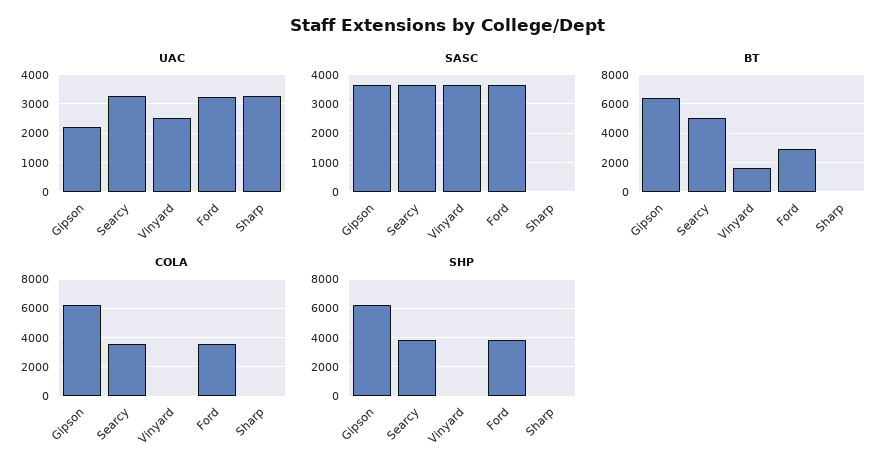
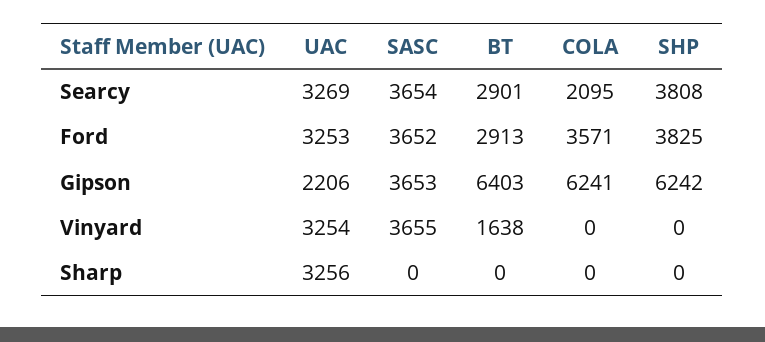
  {
    "UAC": {
      "Gipson": 2206,
      "Searcy": 3269,
-     "Vinyard": 2500,
+     "Vinyard": 3254,
      "Ford": 3253,
      "Sharp": 3256
    },
    "SASC": {
      "Gipson": 3653,
      "Searcy": 3654,
      "Vinyard": 3655,
      "Ford": 3652,
      "Sharp": 0
    },
    "BT": {
      "Gipson": 6403,
-     "Searcy": 5000,
+     "Searcy": 2901,
      "Vinyard": 1638,
      "Ford": 2913,
      "Sharp": 0
    },
    "COLA": {
      "Gipson": 6241,
-     "Searcy": 3500,
+     "Searcy": 2095,
      "Vinyard": 0,
      "Ford": 3571,
      "Sharp": 0
    },
    "SHP": {
      "Gipson": 6242,
      "Searcy": 3808,
      "Vinyard": 0,
      "Ford": 3825,
      "Sharp": 0
    }
  }

